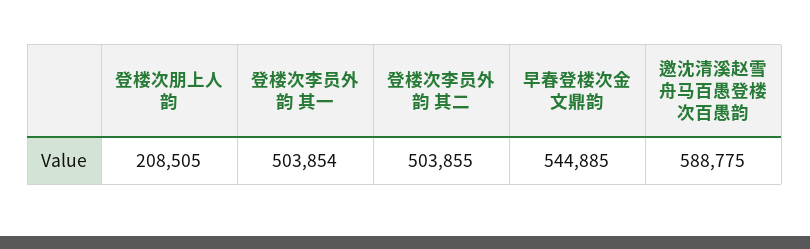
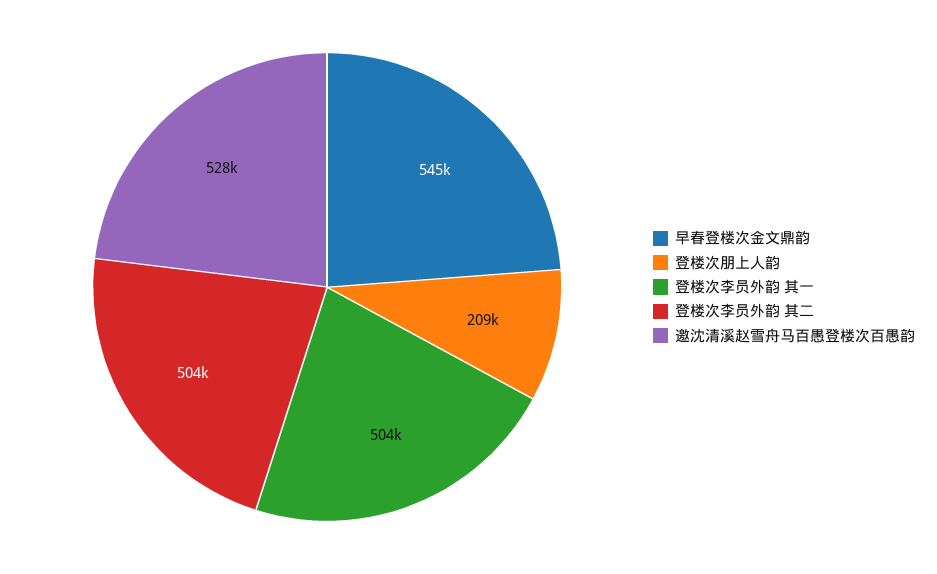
  {
    "登楼次朋上人韵": 208505,
    "登楼次李员外韵 其一": 503854,
    "登楼次李员外韵 其二": 503855,
    "早春登楼次金文鼎韵": 544885,
-   "邀沈清溪赵雪舟马百愚登楼次百愚韵": 588775
+   "邀沈清溪赵雪舟马百愚登楼次百愚韵": 528000
  }

